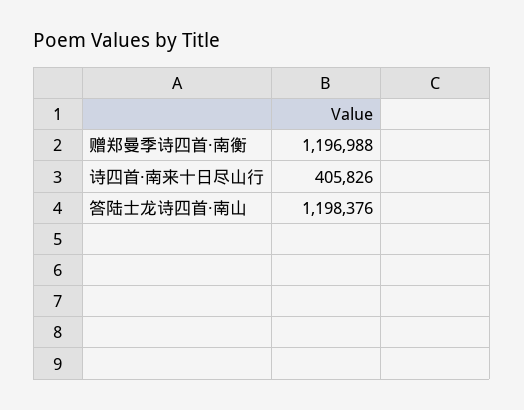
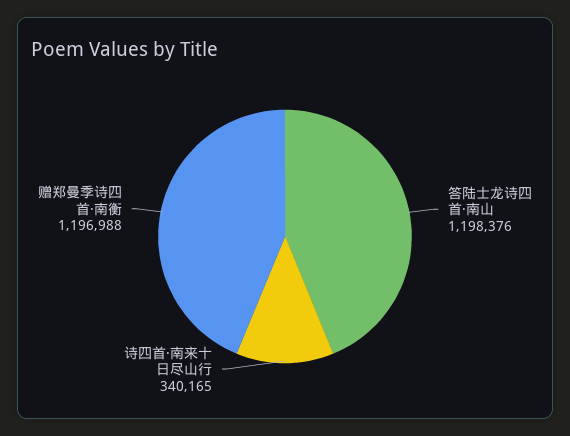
  {
    "赠郑曼季诗四首·南衡": 1196988,
-   "诗四首·南来十日尽山行": 405826,
+   "诗四首·南来十日尽山行": 340165,
    "答陆士龙诗四首·南山": 1198376
  }

